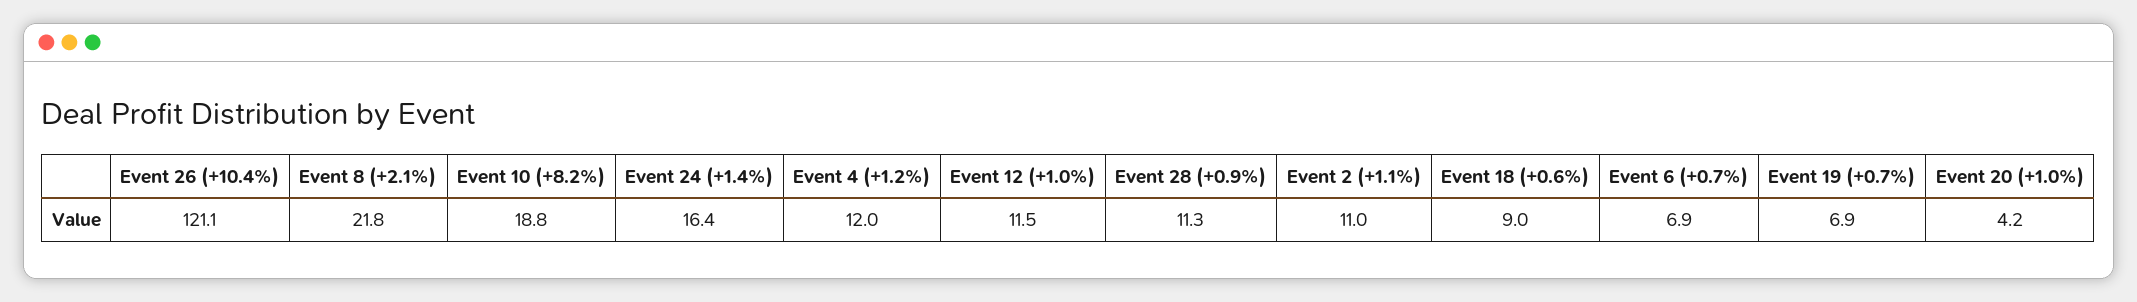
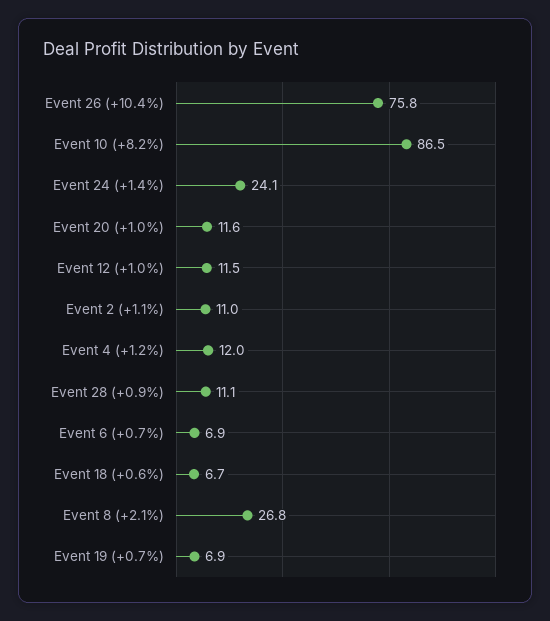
  {
-   "Event 26 (+10.4%)": 121.1,
+   "Event 26 (+10.4%)": 75.8,
-   "Event 8 (+2.1%)": 21.8,
+   "Event 8 (+2.1%)": 26.8,
-   "Event 10 (+8.2%)": 18.8,
+   "Event 10 (+8.2%)": 86.5,
-   "Event 24 (+1.4%)": 16.4,
+   "Event 24 (+1.4%)": 24.1,
    "Event 4 (+1.2%)": 12,
    "Event 12 (+1.0%)": 11.5,
-   "Event 28 (+0.9%)": 11.3,
+   "Event 28 (+0.9%)": 11.1,
    "Event 2 (+1.1%)": 11,
-   "Event 18 (+0.6%)": 9,
+   "Event 18 (+0.6%)": 6.7,
    "Event 6 (+0.7%)": 6.9,
    "Event 19 (+0.7%)": 6.9,
-   "Event 20 (+1.0%)": 4.2
+   "Event 20 (+1.0%)": 11.6
  }

